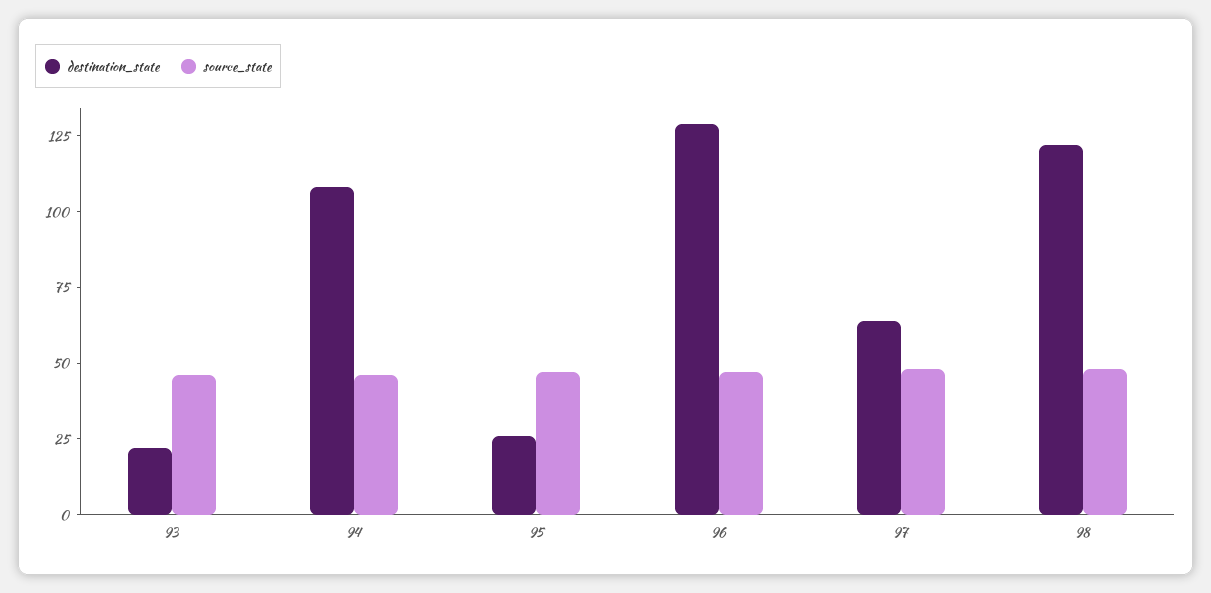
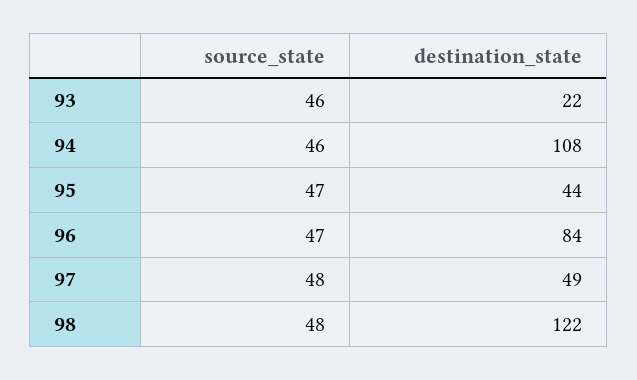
  {
    "destination_state": {
      "93": 22,
      "94": 108,
-     "95": 25,
+     "95": 44,
-     "96": 130,
+     "96": 84,
-     "97": 65,
+     "97": 49,
      "98": 122
    },
    "source_state": {
      "93": 46,
      "94": 46,
      "95": 47,
      "96": 47,
      "97": 48,
      "98": 48
    }
  }

